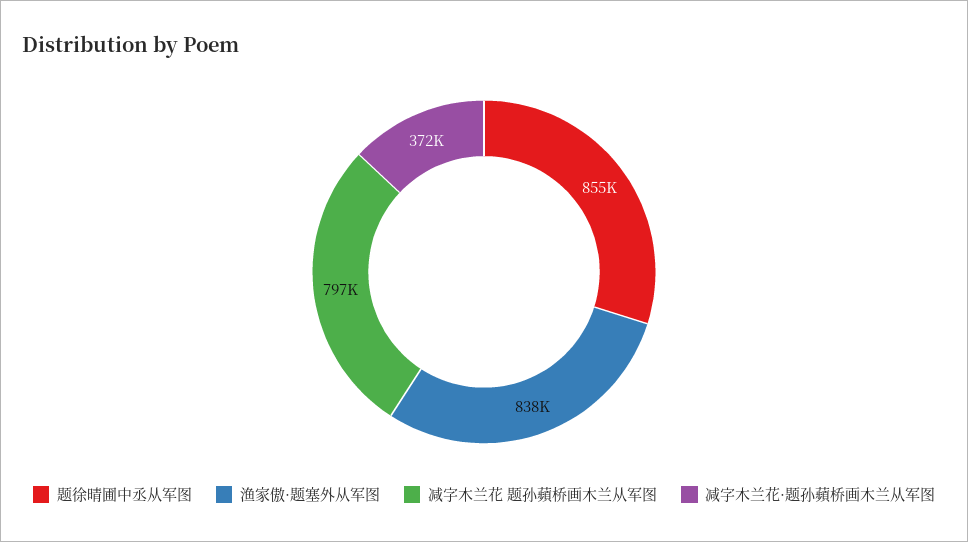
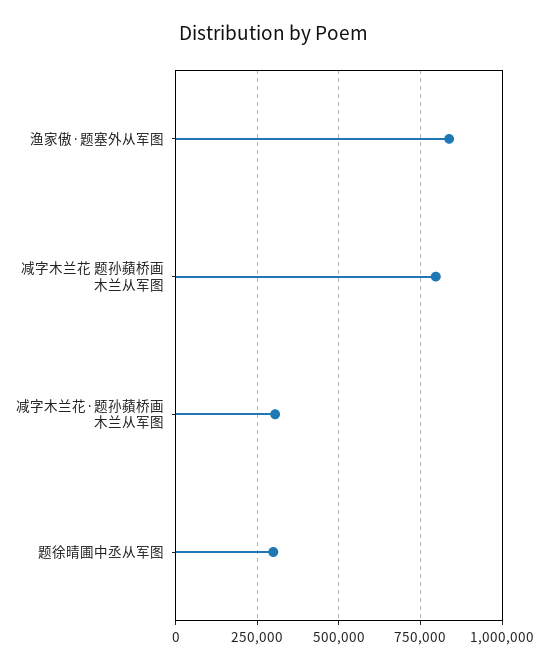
  {
-   "题徐晴圃中丞从军图": 855000,
+   "题徐晴圃中丞从军图": 300000,
    "渔家傲·题塞外从军图": 838000,
    "减字木兰花 题孙蘋桥画木兰从军图": 797000,
-   "减字木兰花·题孙蘋桥画木兰从军图": 372000
+   "减字木兰花·题孙蘋桥画木兰从军图": 300000
  }

